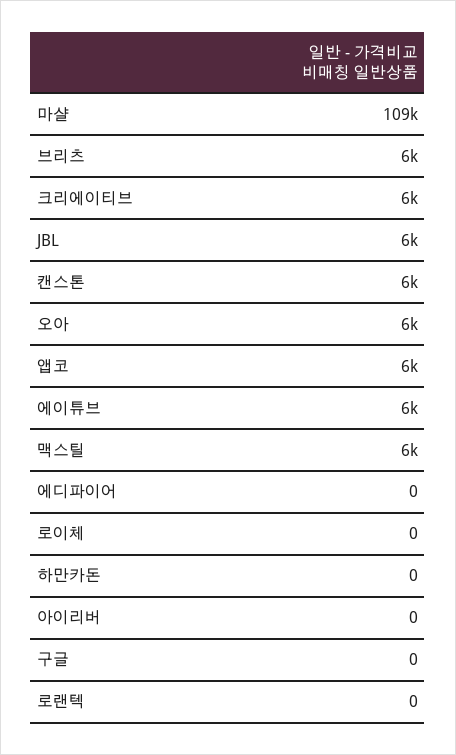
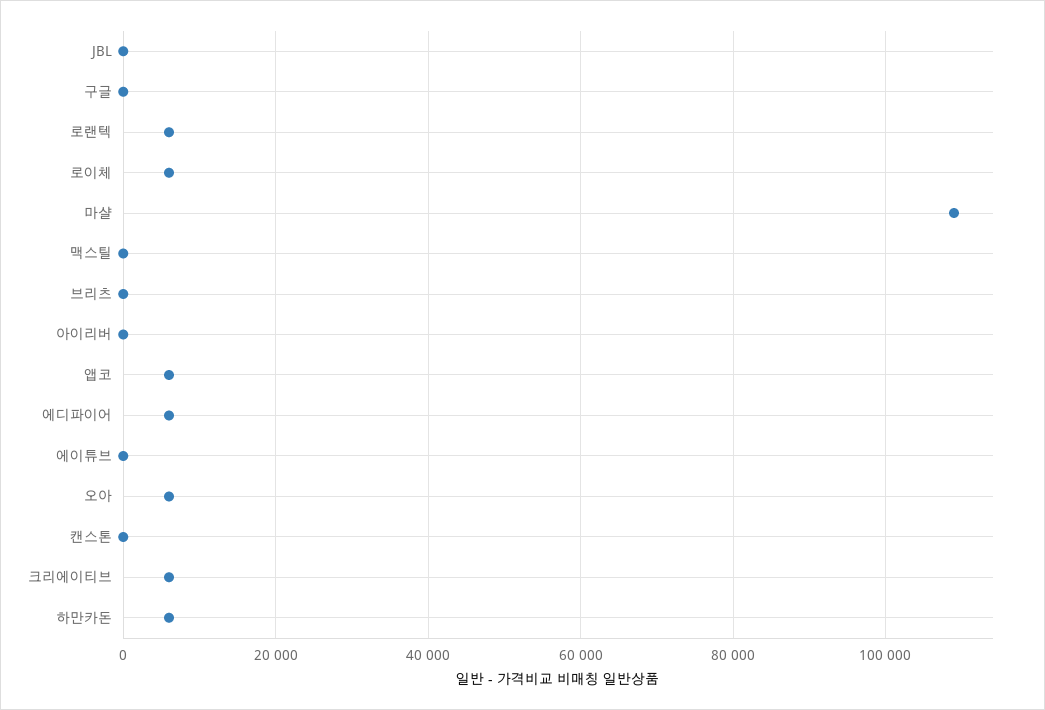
  {
    "마샬": 109000,
-   "브리츠": 6000,
+   "브리츠": 0,
    "크리에이티브": 6000,
-   "JBL": 6000,
+   "JBL": 0,
-   "캔스톤": 6000,
+   "캔스톤": 0,
    "오아": 6000,
    "앱코": 6000,
-   "에이튜브": 6000,
+   "에이튜브": 0,
-   "맥스틸": 6000,
+   "맥스틸": 0,
-   "에디파이어": 0,
+   "에디파이어": 6000,
-   "로이체": 0,
+   "로이체": 6000,
-   "하만카돈": 0,
+   "하만카돈": 6000,
    "아이리버": 0,
    "구글": 0,
-   "로랜텍": 0
+   "로랜텍": 6000
  }

